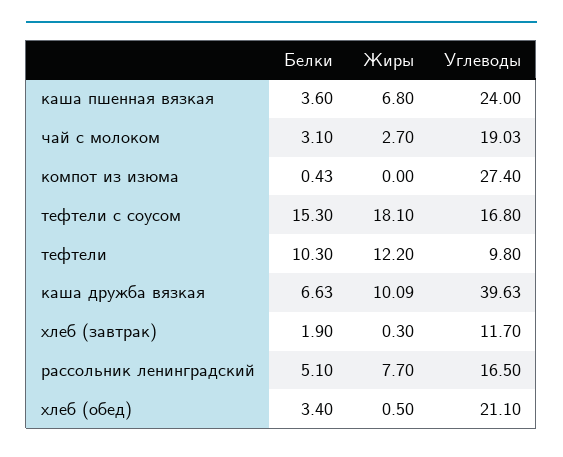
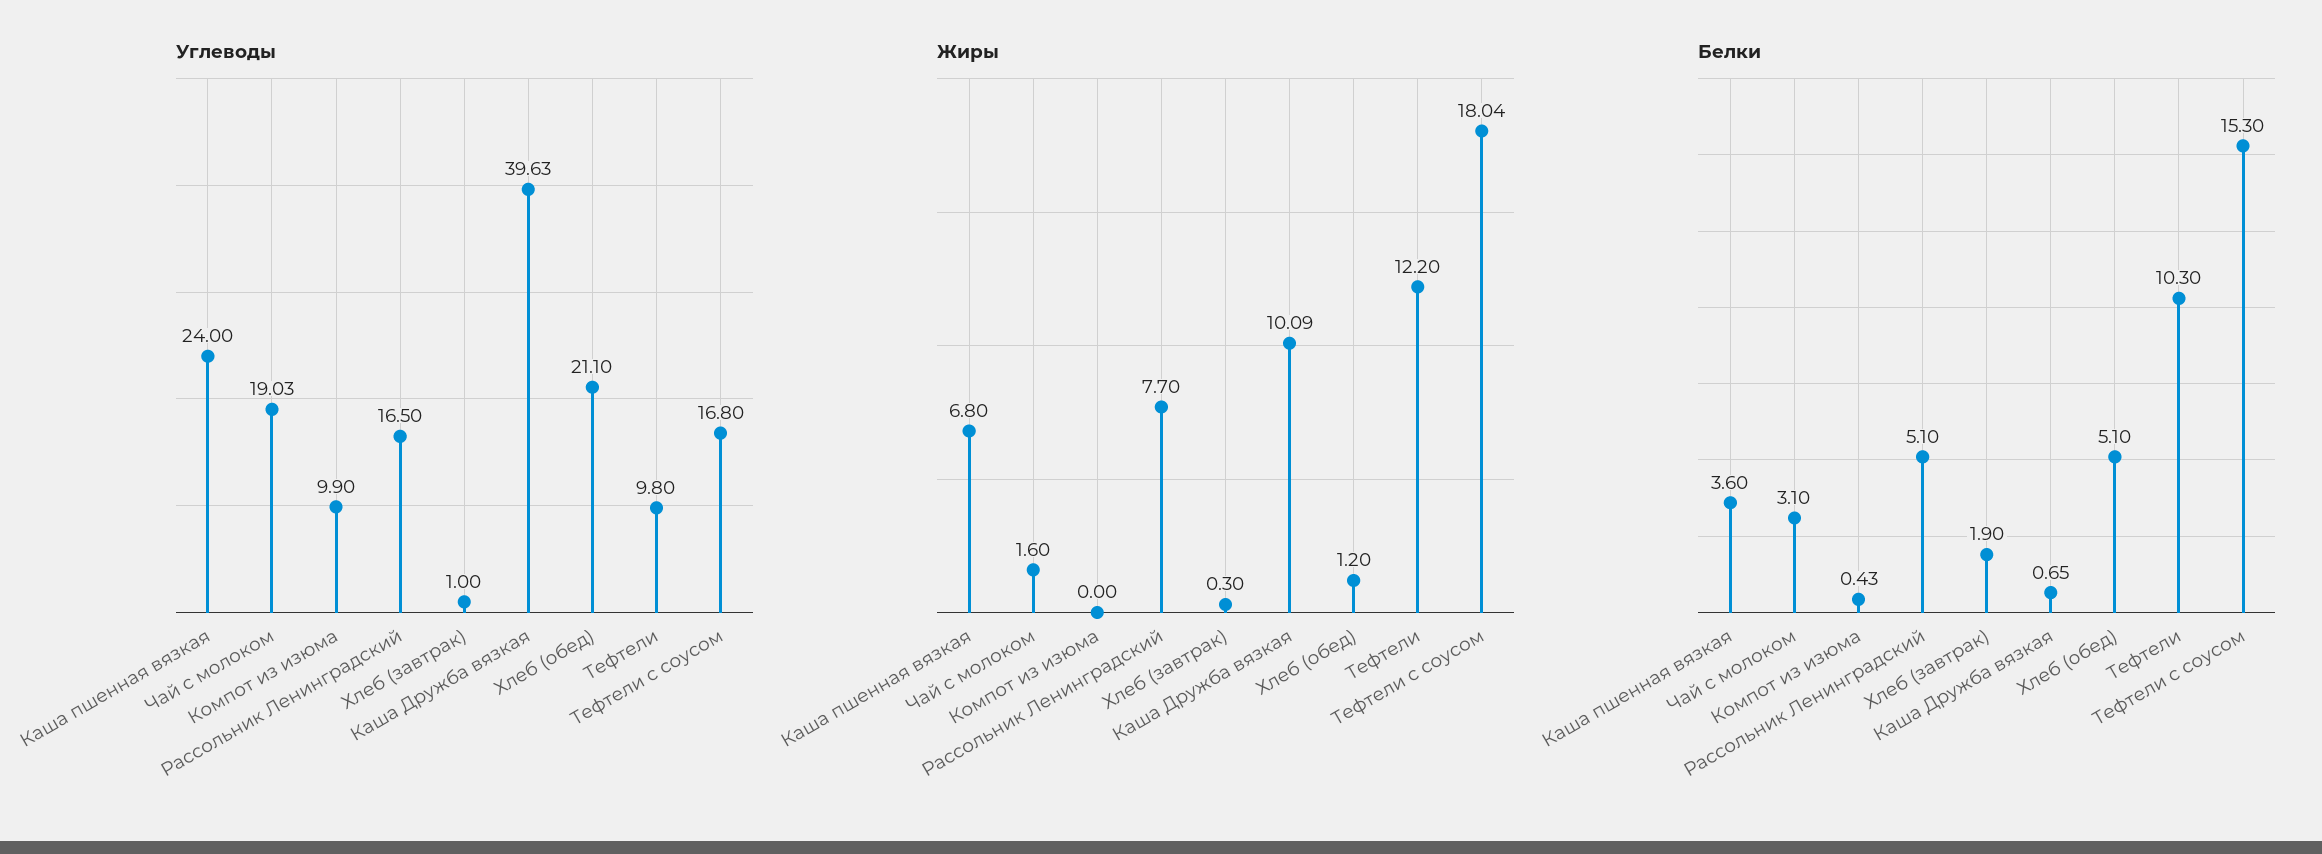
  {
    "Белки": {
      "каша пшенная вязкая": 3.6,
      "чай с молоком": 3.1,
      "компот из изюма": 0.43,
      "тефтели с соусом": 15.3,
      "тефтели": 10.3,
-     "каша дружба вязкая": 6.63,
+     "каша дружба вязкая": 0.65,
      "хлеб (завтрак)": 1.9,
      "рассольник ленинградский": 5.1,
-     "хлеб (обед)": 3.4
+     "хлеб (обед)": 5.1
    },
    "Жиры": {
      "каша пшенная вязкая": 6.8,
-     "чай с молоком": 2.7,
+     "чай с молоком": 1.6,
      "компот из изюма": 0,
-     "тефтели с соусом": 18.1,
+     "тефтели с соусом": 18.04,
      "тефтели": 12.2,
      "каша дружба вязкая": 10.09,
      "хлеб (завтрак)": 0.3,
      "рассольник ленинградский": 7.7,
-     "хлеб (обед)": 0.5
+     "хлеб (обед)": 1.2
    },
    "Углеводы": {
      "каша пшенная вязкая": 24,
      "чай с молоком": 19.03,
-     "компот из изюма": 27.4,
+     "компот из изюма": 9.9,
      "тефтели с соусом": 16.8,
      "тефтели": 9.8,
      "каша дружба вязкая": 39.63,
-     "хлеб (завтрак)": 11.7,
+     "хлеб (завтрак)": 1,
      "рассольник ленинградский": 16.5,
      "хлеб (обед)": 21.1
    }
  }

